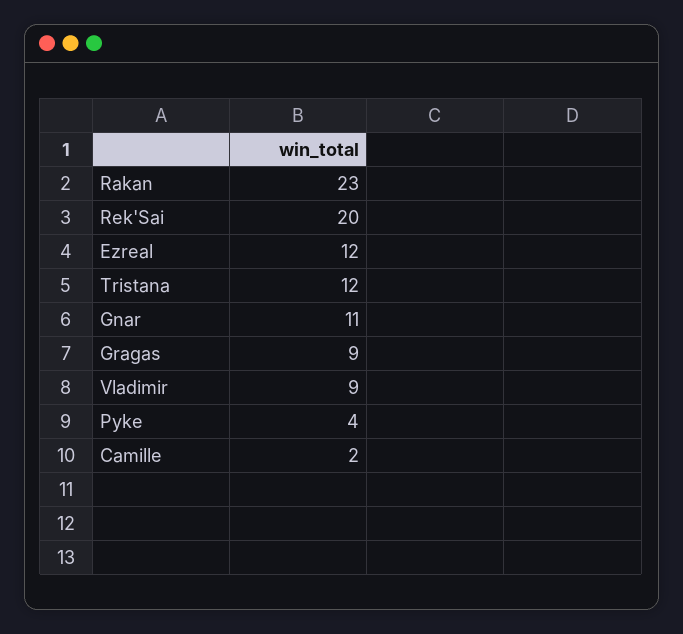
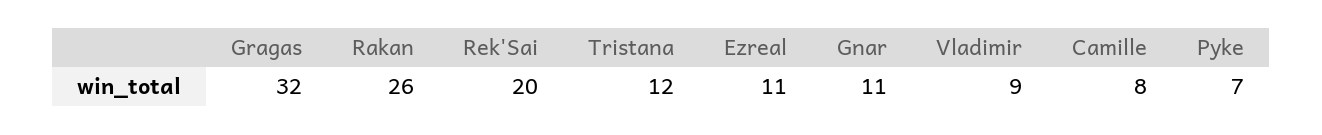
  {
-   "Rakan": 23,
+   "Rakan": 26,
    "Rek'Sai": 20,
-   "Ezreal": 12,
+   "Ezreal": 11,
    "Tristana": 12,
    "Gnar": 11,
-   "Gragas": 9,
+   "Gragas": 32,
    "Vladimir": 9,
-   "Pyke": 4,
+   "Pyke": 7,
-   "Camille": 2
+   "Camille": 8
  }

